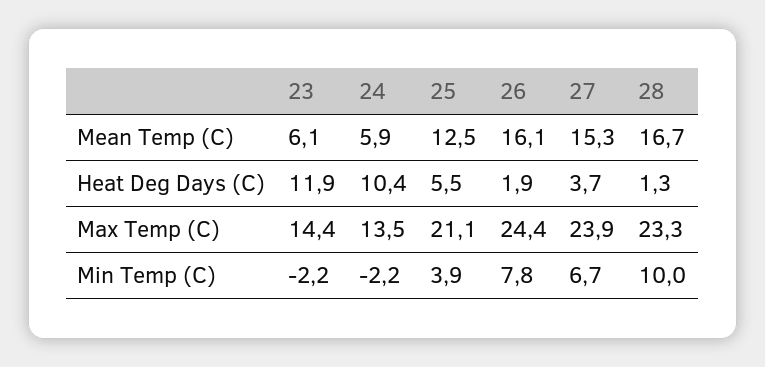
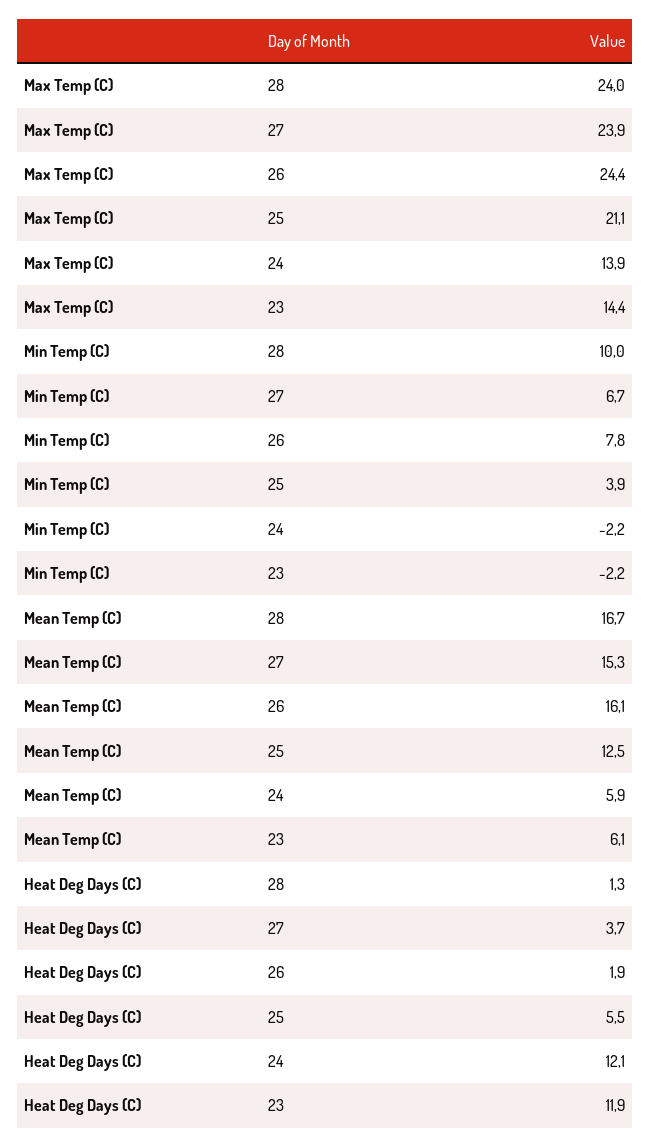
  {
    "23": {
      "Mean Temp (C)": 6.1,
      "Heat Deg Days (C)": 11.9,
      "Max Temp (C)": 14.4,
      "Min Temp (C)": -2.2
    },
    "24": {
      "Mean Temp (C)": 5.9,
-     "Heat Deg Days (C)": 10.4,
+     "Heat Deg Days (C)": 12.1,
-     "Max Temp (C)": 13.5,
+     "Max Temp (C)": 13.9,
      "Min Temp (C)": -2.2
    },
    "25": {
      "Mean Temp (C)": 12.5,
      "Heat Deg Days (C)": 5.5,
      "Max Temp (C)": 21.1,
      "Min Temp (C)": 3.9
    },
    "26": {
      "Mean Temp (C)": 16.1,
      "Heat Deg Days (C)": 1.9,
      "Max Temp (C)": 24.4,
      "Min Temp (C)": 7.8
    },
    "27": {
      "Mean Temp (C)": 15.3,
      "Heat Deg Days (C)": 3.7,
      "Max Temp (C)": 23.9,
      "Min Temp (C)": 6.7
    },
    "28": {
      "Mean Temp (C)": 16.7,
      "Heat Deg Days (C)": 1.3,
-     "Max Temp (C)": 23.3,
+     "Max Temp (C)": 24,
      "Min Temp (C)": 10
    }
  }

